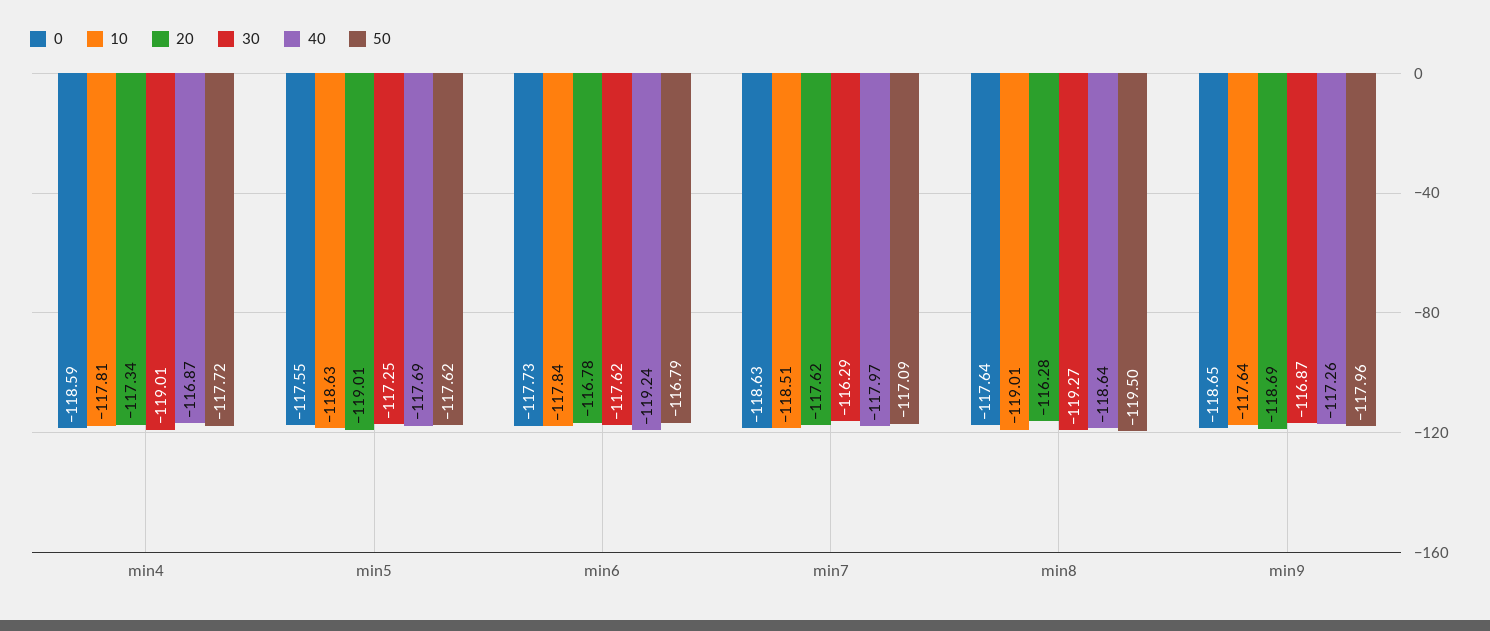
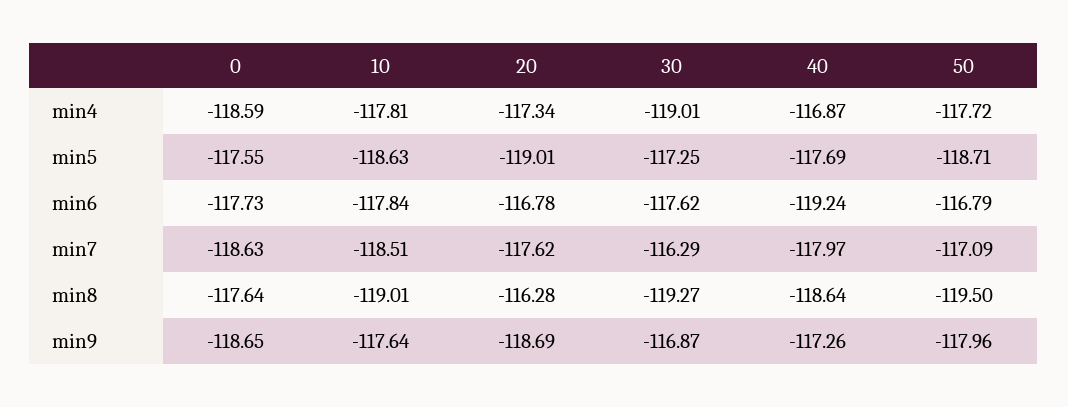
  {
    "0": {
      "min4": -118.59,
      "min5": -117.55,
      "min6": -117.73,
      "min7": -118.63,
      "min8": -117.64,
      "min9": -118.65
    },
    "10": {
      "min4": -117.81,
      "min5": -118.63,
      "min6": -117.84,
      "min7": -118.51,
      "min8": -119.01,
      "min9": -117.64
    },
    "20": {
      "min4": -117.34,
      "min5": -119.01,
      "min6": -116.78,
      "min7": -117.62,
      "min8": -116.28,
      "min9": -118.69
    },
    "30": {
      "min4": -119.01,
      "min5": -117.25,
      "min6": -117.62,
      "min7": -116.29,
      "min8": -119.27,
      "min9": -116.87
    },
    "40": {
      "min4": -116.87,
      "min5": -117.69,
      "min6": -119.24,
      "min7": -117.97,
      "min8": -118.64,
      "min9": -117.26
    },
    "50": {
      "min4": -117.72,
-     "min5": -117.62,
+     "min5": -118.71,
      "min6": -116.79,
      "min7": -117.09,
      "min8": -119.5,
      "min9": -117.96
    }
  }

